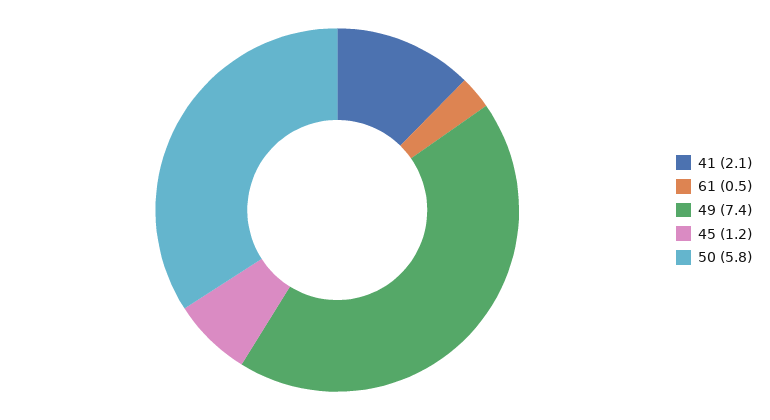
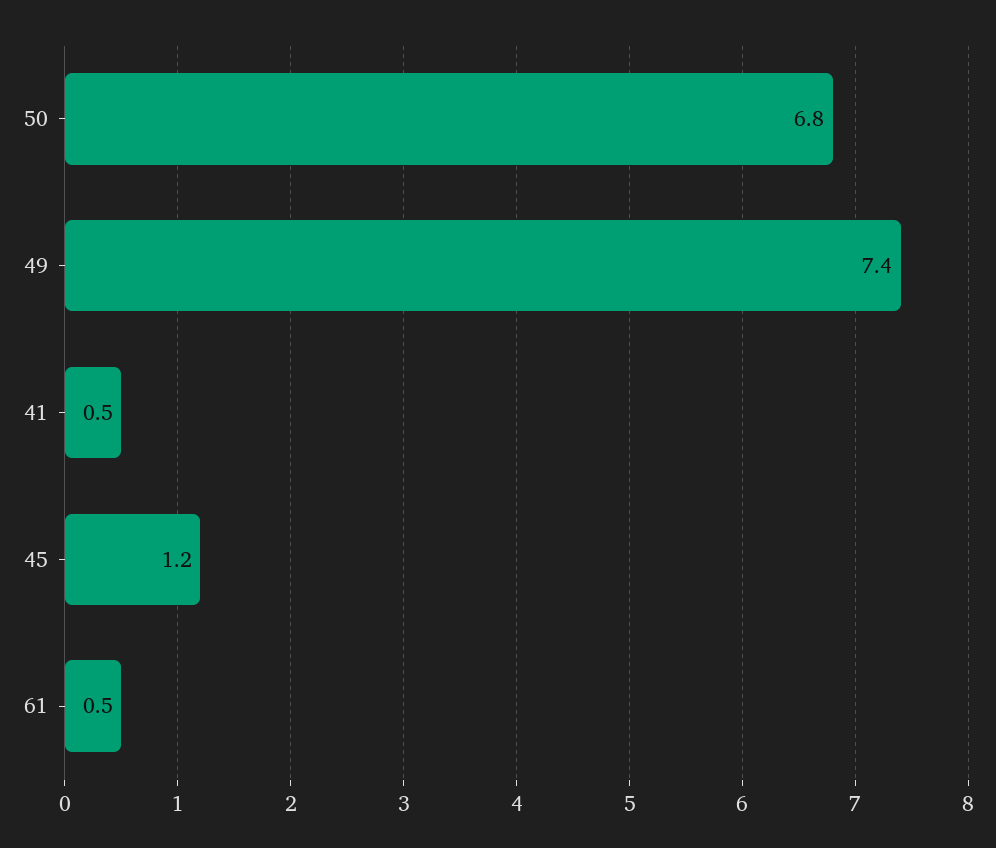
  {
-   "41": 2.1,
+   "41": 0.5,
    "61": 0.5,
    "49": 7.4,
    "45": 1.2,
-   "50": 5.8
+   "50": 6.8
  }

